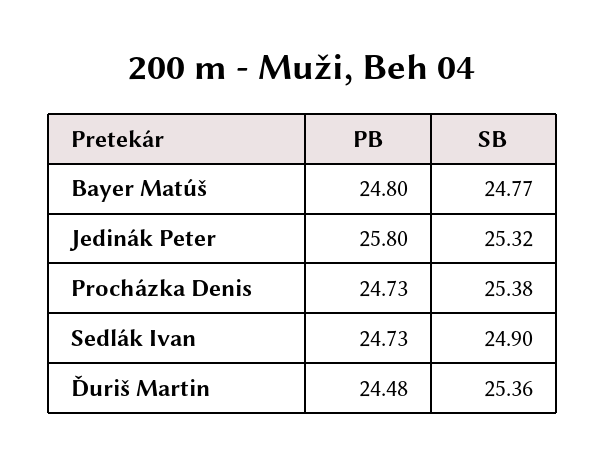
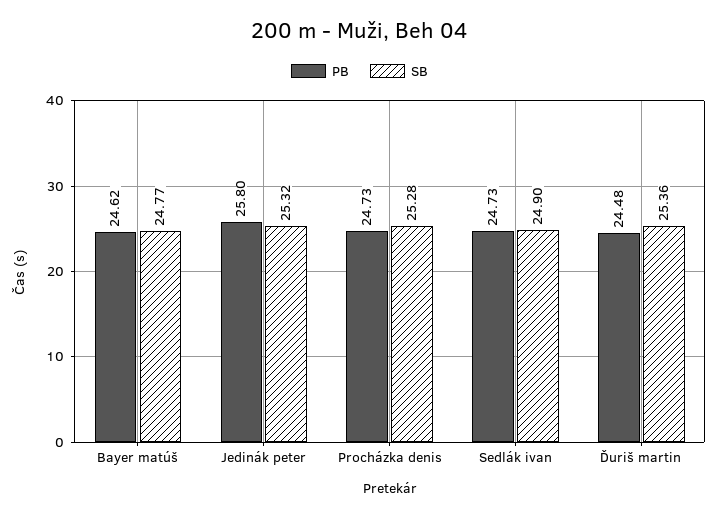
  {
    "PB": {
-     "Bayer Matúš": 24.8,
+     "Bayer Matúš": 24.62,
      "Jedinák Peter": 25.8,
      "Procházka Denis": 24.73,
      "Sedlák Ivan": 24.73,
      "Ďuriš Martin": 24.48
    },
    "SB": {
      "Bayer Matúš": 24.77,
      "Jedinák Peter": 25.32,
-     "Procházka Denis": 25.38,
+     "Procházka Denis": 25.28,
      "Sedlák Ivan": 24.9,
      "Ďuriš Martin": 25.36
    }
  }

